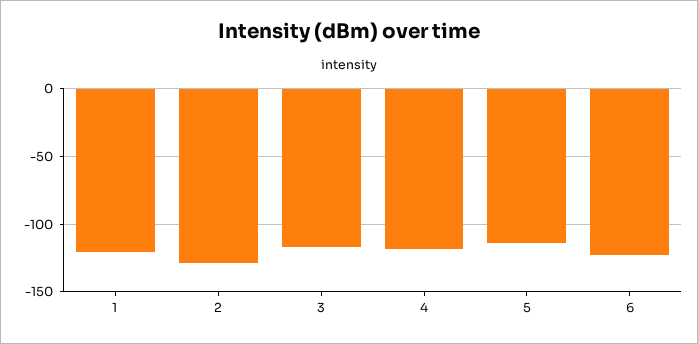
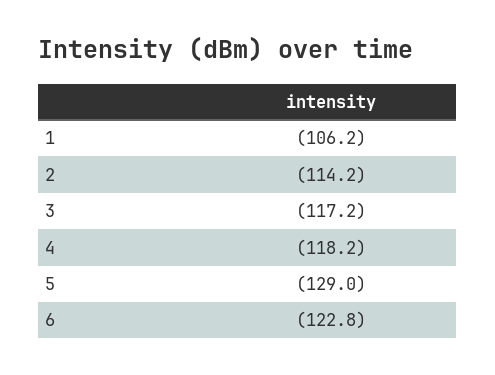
  {
-   "1": -120,
+   "1": -106.2,
-   "2": -130,
+   "2": -114.2,
    "3": -117.2,
    "4": -118.2,
-   "5": -115,
+   "5": -129,
    "6": -122.8
  }

